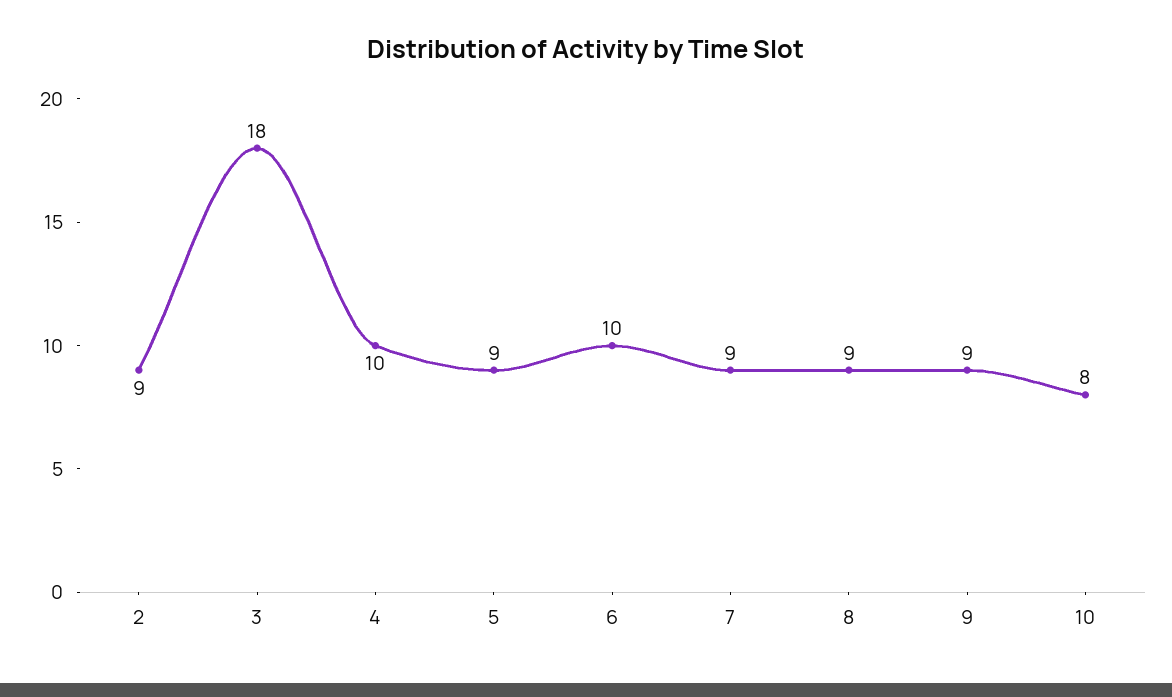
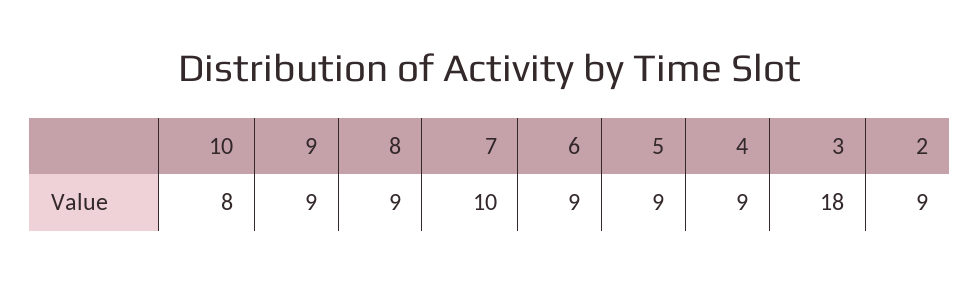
  {
    "2": 9,
    "3": 18,
-   "4": 10,
+   "4": 9,
    "5": 9,
-   "6": 10,
+   "6": 9,
-   "7": 9,
+   "7": 10,
    "8": 9,
    "9": 9,
    "10": 8
  }

